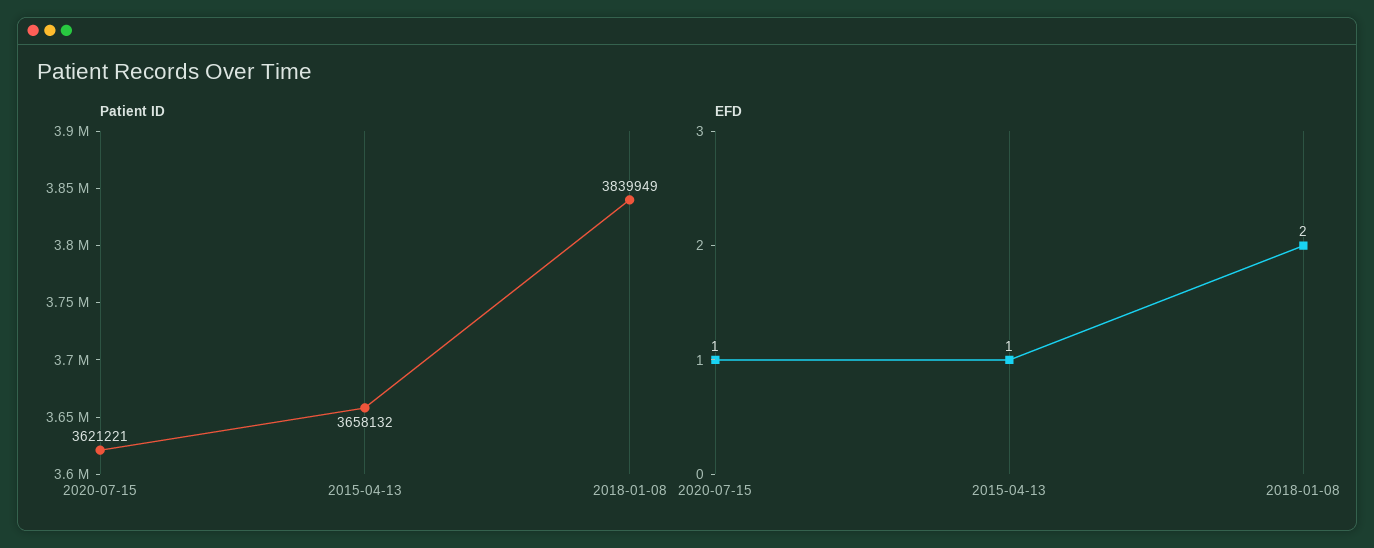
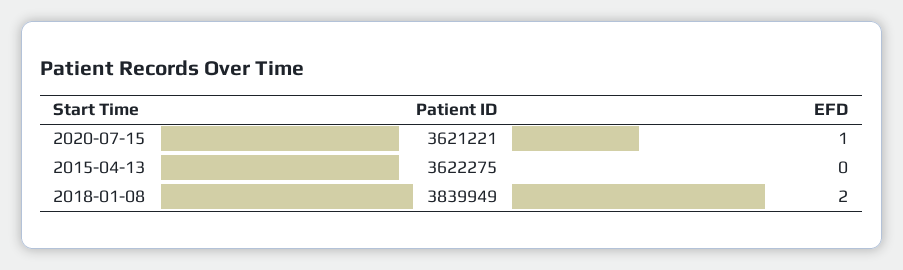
  {
    "Patient ID": {
      "2020-07-15": 3621221,
-     "2015-04-13": 3658132,
+     "2015-04-13": 3622275,
      "2018-01-08": 3839949
    },
    "EFD": {
      "2020-07-15": 1,
-     "2015-04-13": 1,
+     "2015-04-13": 0,
      "2018-01-08": 2
    }
  }

